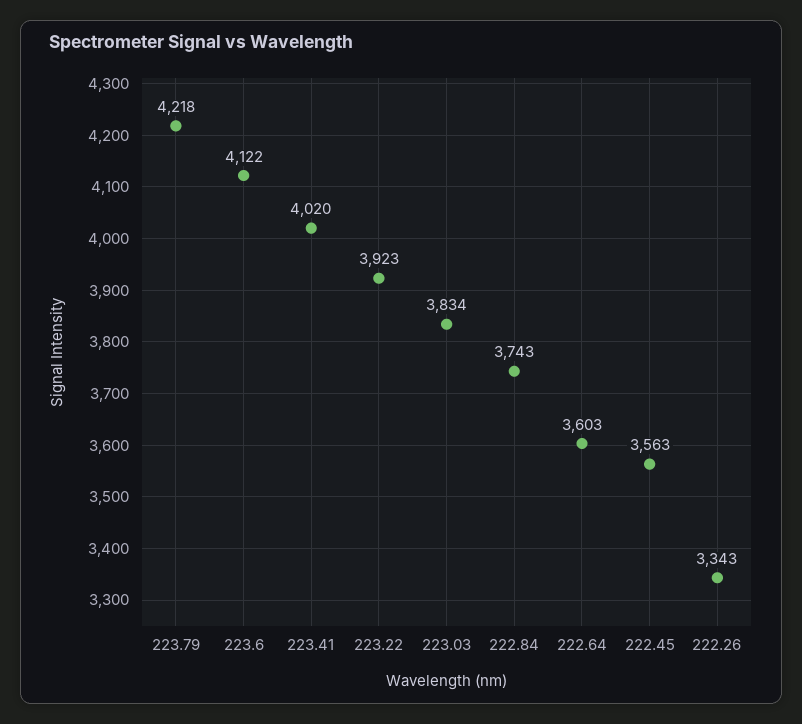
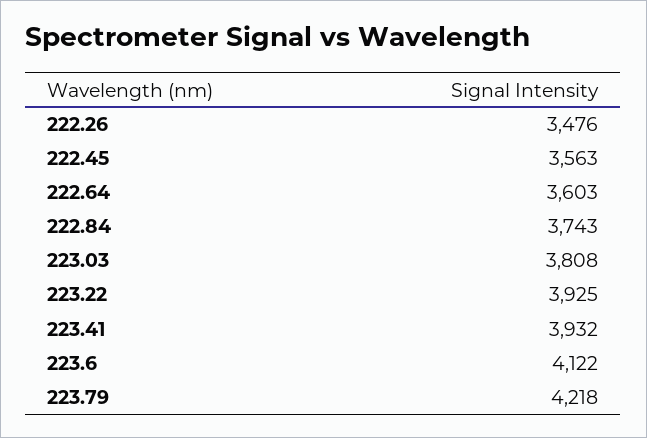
  {
    "223.79": 4218,
    "223.6": 4122,
-   "223.41": 4020,
+   "223.41": 3932,
-   "223.22": 3923,
+   "223.22": 3925,
-   "223.03": 3834,
+   "223.03": 3808,
    "222.84": 3743,
    "222.64": 3603,
    "222.45": 3563,
-   "222.26": 3343
+   "222.26": 3476
  }

